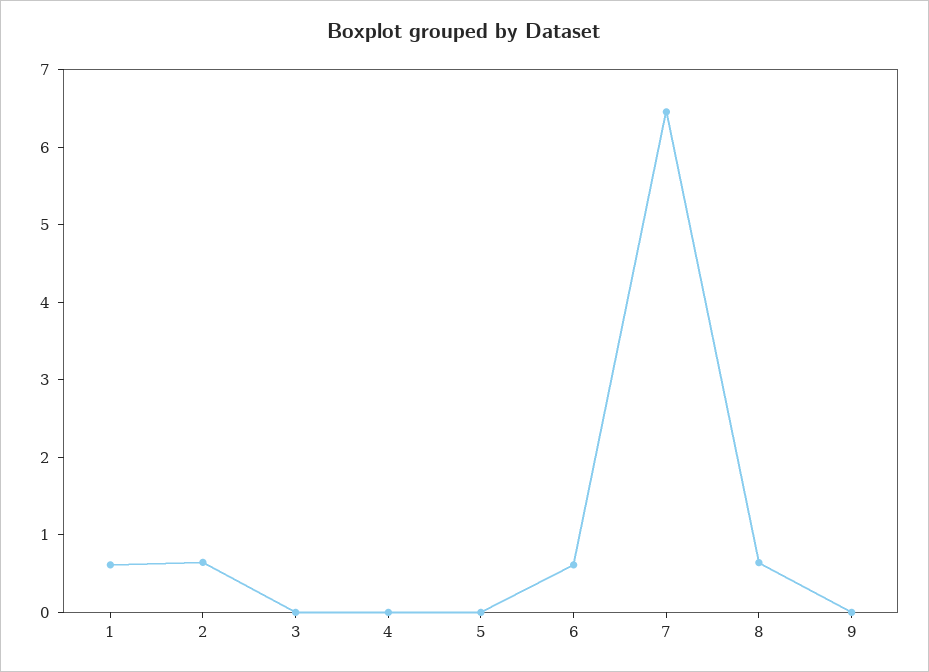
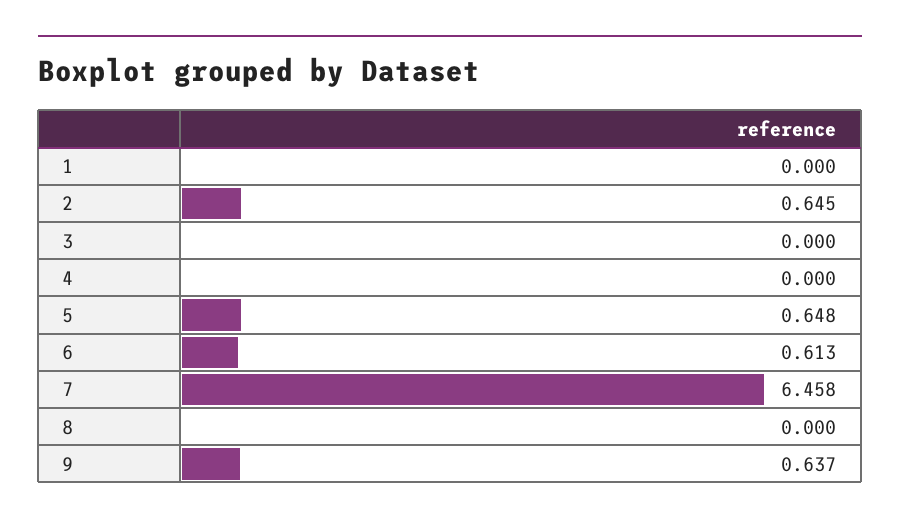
  {
-   "1": 0.6,
+   "1": 0,
    "2": 0.645,
    "3": 0,
    "4": 0,
-   "5": 0,
+   "5": 0.648,
    "6": 0.613,
    "7": 6.458,
-   "8": 0.6,
+   "8": 0,
-   "9": 0
+   "9": 0.637
  }

